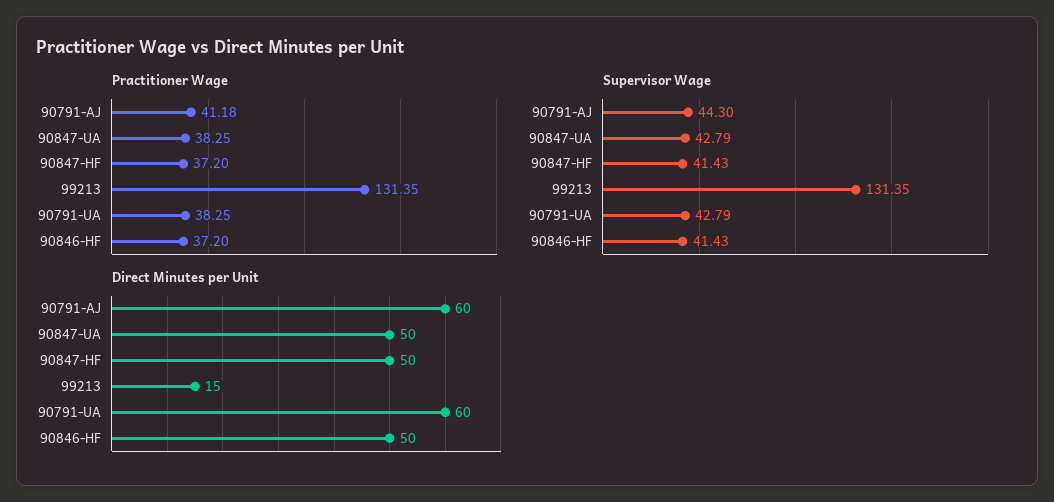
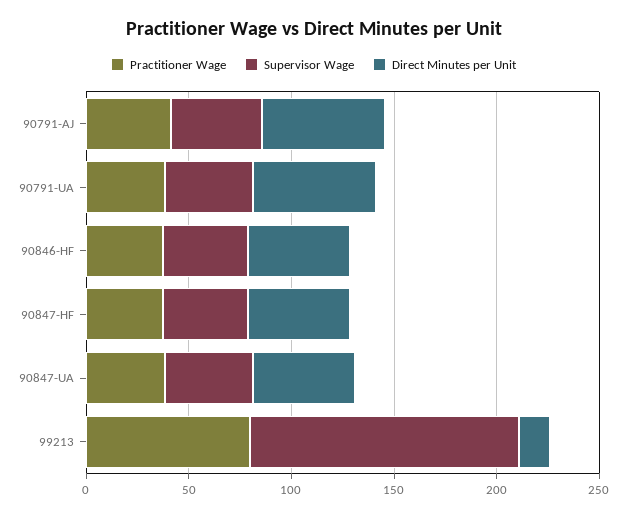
  {
    "Practitioner Wage": {
      "90791-AJ": 41.18,
      "90847-UA": 38.25,
      "90847-HF": 37.2,
-     "99213": 131.35,
+     "99213": 80,
      "90791-UA": 38.25,
      "90846-HF": 37.2
    },
    "Supervisor Wage": {
      "90791-AJ": 44.3,
      "90847-UA": 42.79,
      "90847-HF": 41.43,
      "99213": 131.35,
      "90791-UA": 42.79,
      "90846-HF": 41.43
    },
    "Direct Minutes per Unit": {
      "90791-AJ": 60,
      "90847-UA": 50,
      "90847-HF": 50,
      "99213": 15,
      "90791-UA": 60,
      "90846-HF": 50
    }
  }

